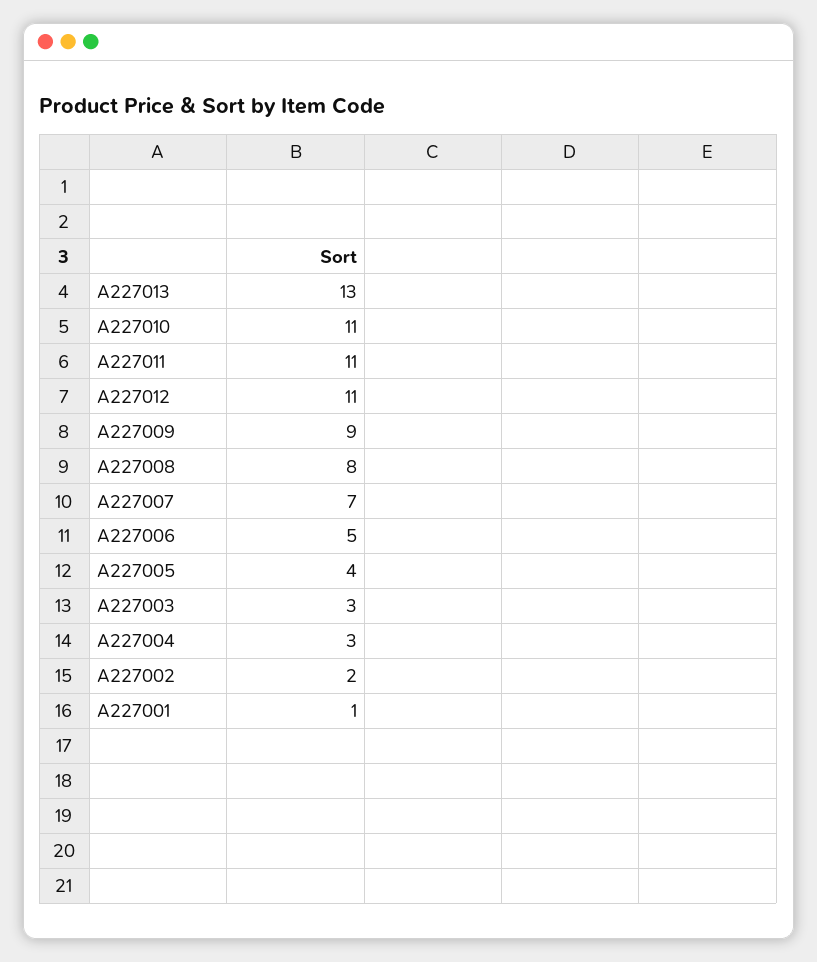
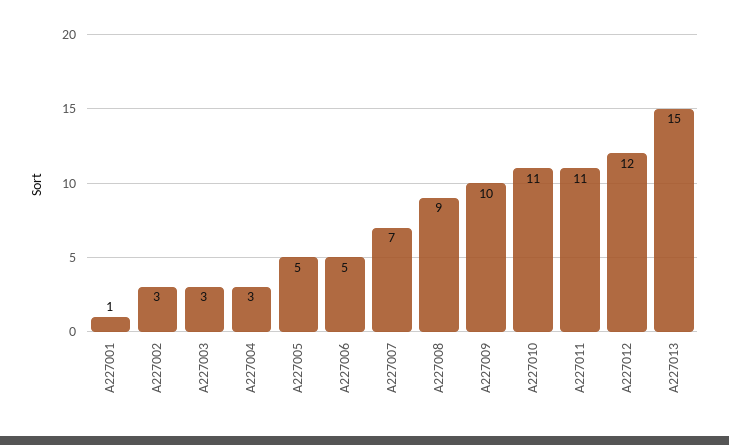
  {
-   "A227013": 13,
+   "A227013": 15,
    "A227010": 11,
    "A227011": 11,
-   "A227012": 11,
+   "A227012": 12,
-   "A227009": 9,
+   "A227009": 10,
-   "A227008": 8,
+   "A227008": 9,
    "A227007": 7,
    "A227006": 5,
-   "A227005": 4,
+   "A227005": 5,
    "A227003": 3,
    "A227004": 3,
-   "A227002": 2,
+   "A227002": 3,
    "A227001": 1
  }

